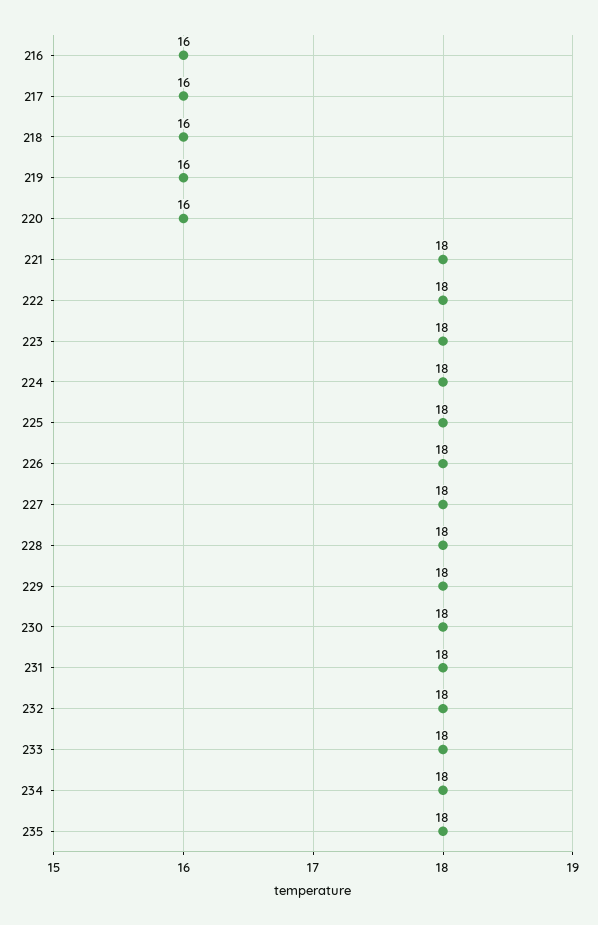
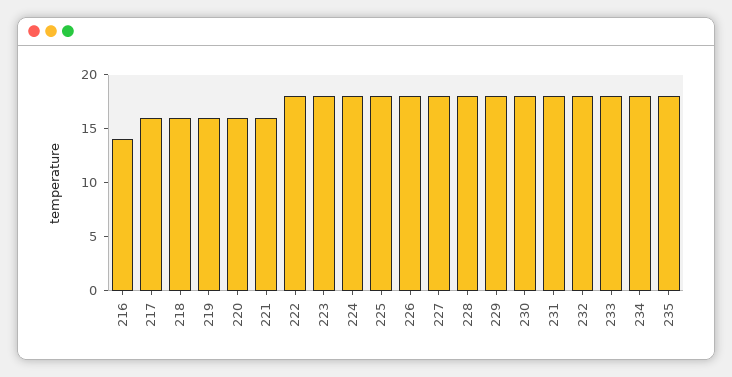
  {
-   "216": 16,
+   "216": 14,
    "217": 16,
    "218": 16,
    "219": 16,
    "220": 16,
-   "221": 18,
+   "221": 16,
    "222": 18,
    "223": 18,
    "224": 18,
    "225": 18,
    "226": 18,
    "227": 18,
    "228": 18,
    "229": 18,
    "230": 18,
    "231": 18,
    "232": 18,
    "233": 18,
    "234": 18,
    "235": 18
  }

